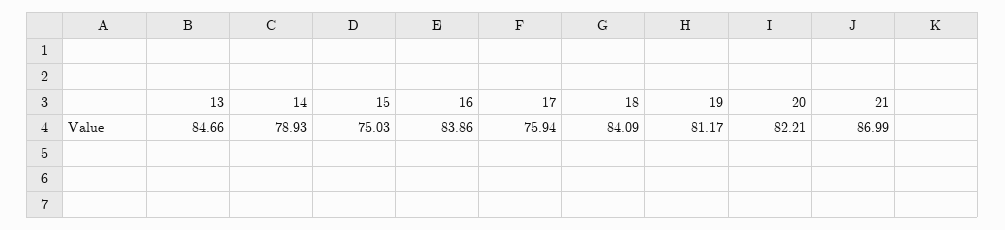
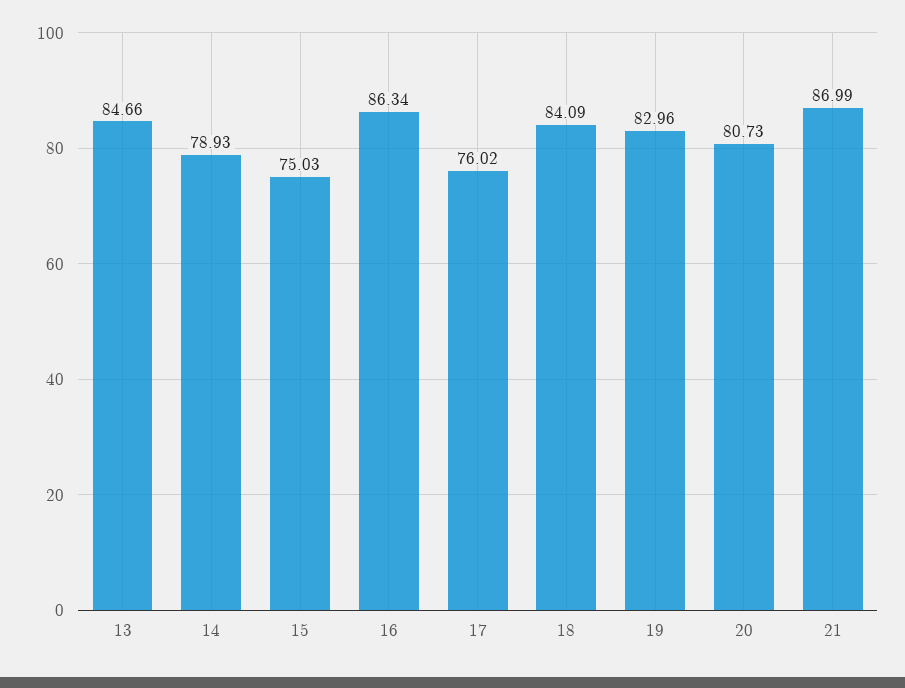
  {
    "13": 84.66,
    "14": 78.93,
    "15": 75.03,
-   "16": 83.86,
+   "16": 86.34,
-   "17": 75.94,
+   "17": 76.02,
    "18": 84.09,
-   "19": 81.17,
+   "19": 82.96,
-   "20": 82.21,
+   "20": 80.73,
    "21": 86.99
  }

